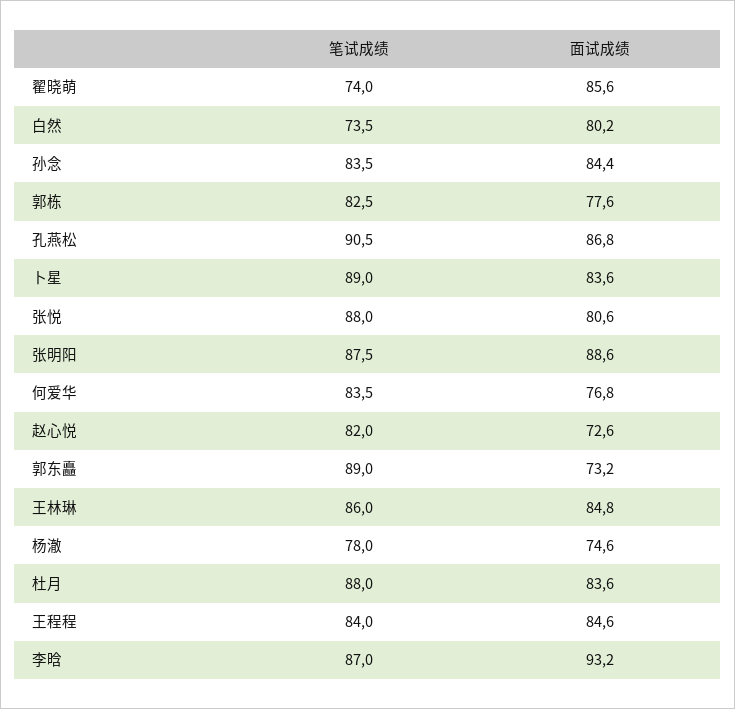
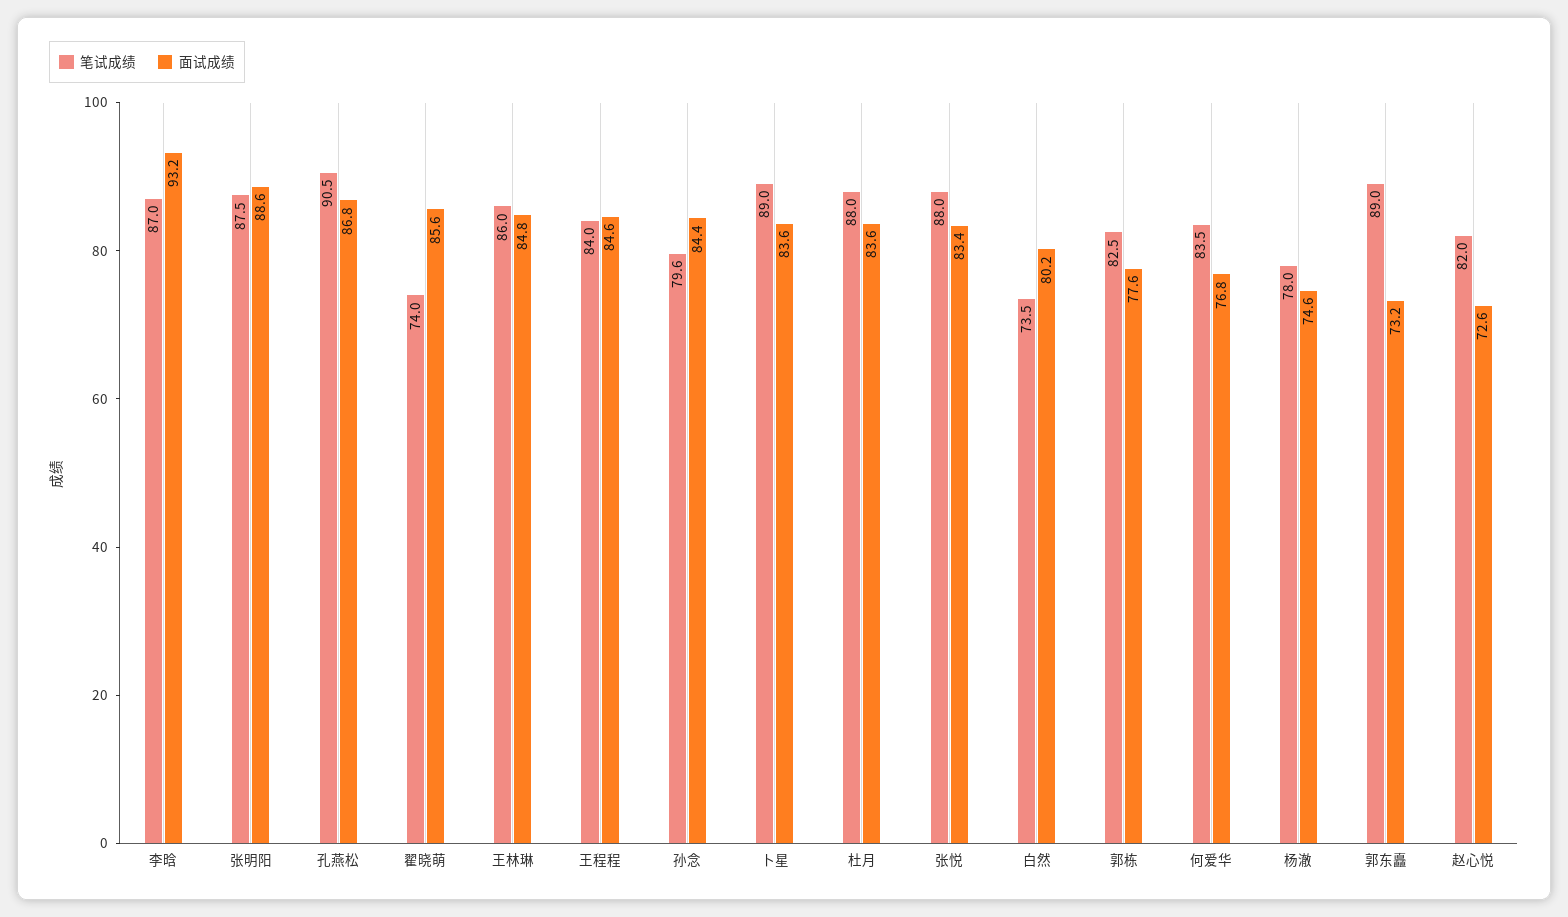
  {
    "笔试成绩": {
      "翟晓萌": 74,
      "白然": 73.5,
-     "孙念": 83.5,
+     "孙念": 79.6,
      "郭栋": 82.5,
      "孔燕松": 90.5,
      "卜星": 89,
      "张悦": 88,
      "张明阳": 87.5,
      "何爱华": 83.5,
      "赵心悦": 82,
      "郭东矗": 89,
      "王林琳": 86,
      "杨澈": 78,
      "杜月": 88,
      "王程程": 84,
      "李晗": 87
    },
    "面试成绩": {
      "翟晓萌": 85.6,
      "白然": 80.2,
      "孙念": 84.4,
      "郭栋": 77.6,
      "孔燕松": 86.8,
      "卜星": 83.6,
-     "张悦": 80.6,
+     "张悦": 83.4,
      "张明阳": 88.6,
      "何爱华": 76.8,
      "赵心悦": 72.6,
      "郭东矗": 73.2,
      "王林琳": 84.8,
      "杨澈": 74.6,
      "杜月": 83.6,
      "王程程": 84.6,
      "李晗": 93.2
    }
  }

